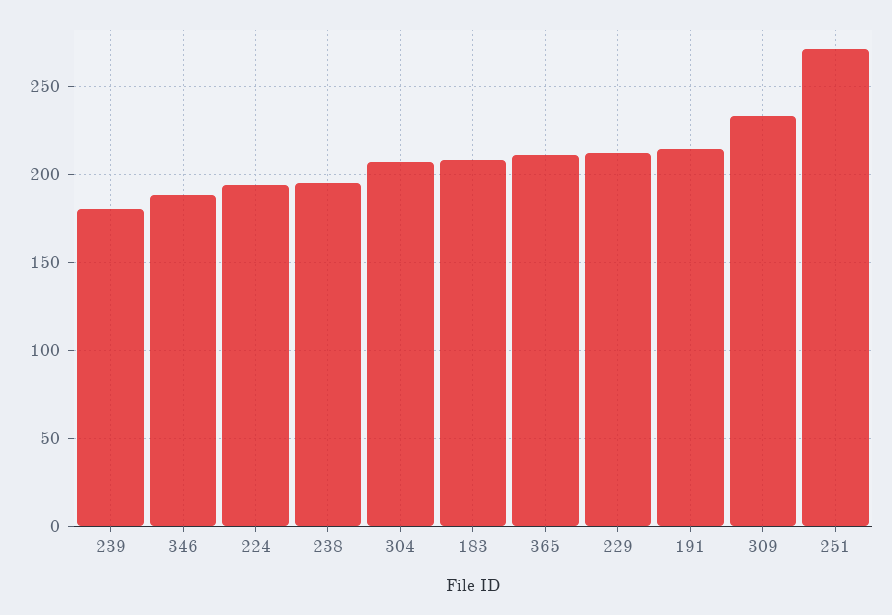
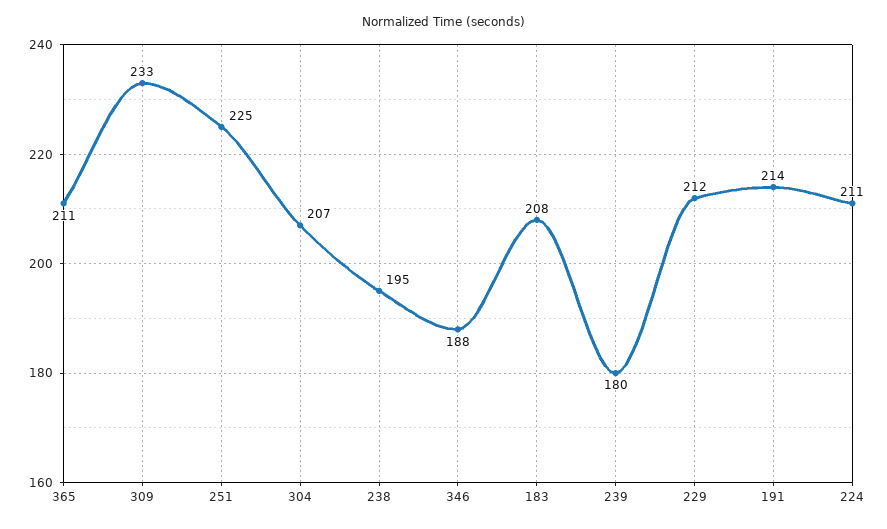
  {
    "239": 180,
    "346": 188,
-   "224": 195,
+   "224": 211,
    "238": 195,
    "304": 207,
    "183": 208,
    "365": 211,
    "229": 212,
    "191": 214,
    "309": 233,
-   "251": 270
+   "251": 225
  }

